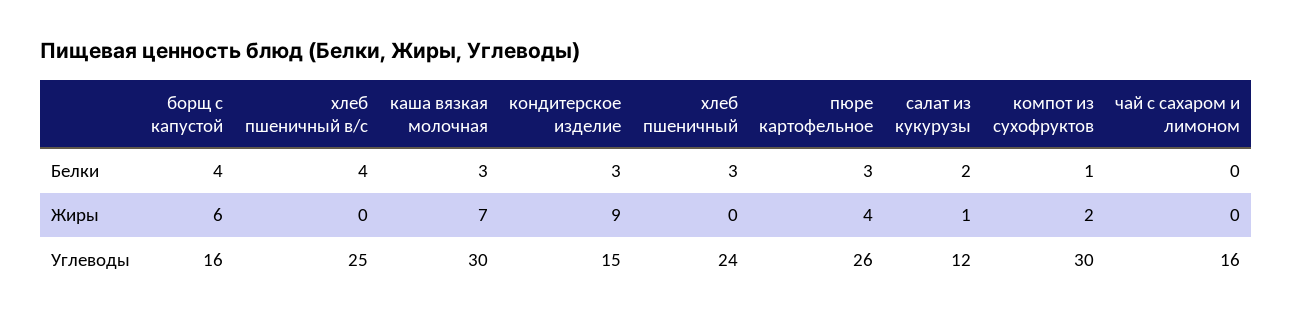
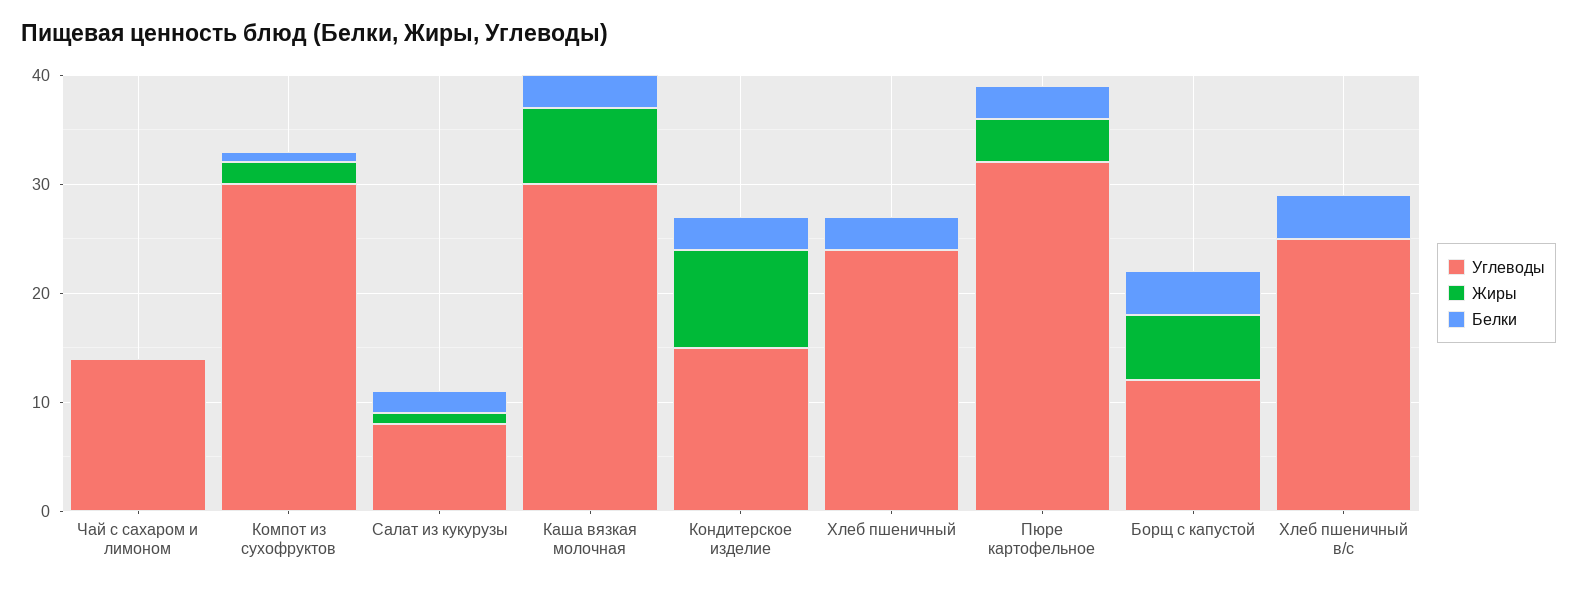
  {
    "Белки": {
      "борщ с капустой": 4,
      "хлеб пшеничный в/с": 4,
      "каша вязкая молочная": 3,
      "кондитерское изделие": 3,
      "хлеб пшеничный": 3,
      "пюре картофельное": 3,
      "салат из кукурузы": 2,
      "компот из сухофруктов": 1,
      "чай с сахаром и лимоном": 0
    },
    "Жиры": {
      "борщ с капустой": 6,
      "хлеб пшеничный в/с": 0,
      "каша вязкая молочная": 7,
      "кондитерское изделие": 9,
      "хлеб пшеничный": 0,
      "пюре картофельное": 4,
      "салат из кукурузы": 1,
      "компот из сухофруктов": 2,
      "чай с сахаром и лимоном": 0
    },
    "Углеводы": {
-     "борщ с капустой": 16,
+     "борщ с капустой": 12,
      "хлеб пшеничный в/с": 25,
      "каша вязкая молочная": 30,
      "кондитерское изделие": 15,
      "хлеб пшеничный": 24,
-     "пюре картофельное": 26,
+     "пюре картофельное": 32,
-     "салат из кукурузы": 12,
+     "салат из кукурузы": 8,
      "компот из сухофруктов": 30,
-     "чай с сахаром и лимоном": 16
+     "чай с сахаром и лимоном": 14
    }
  }

